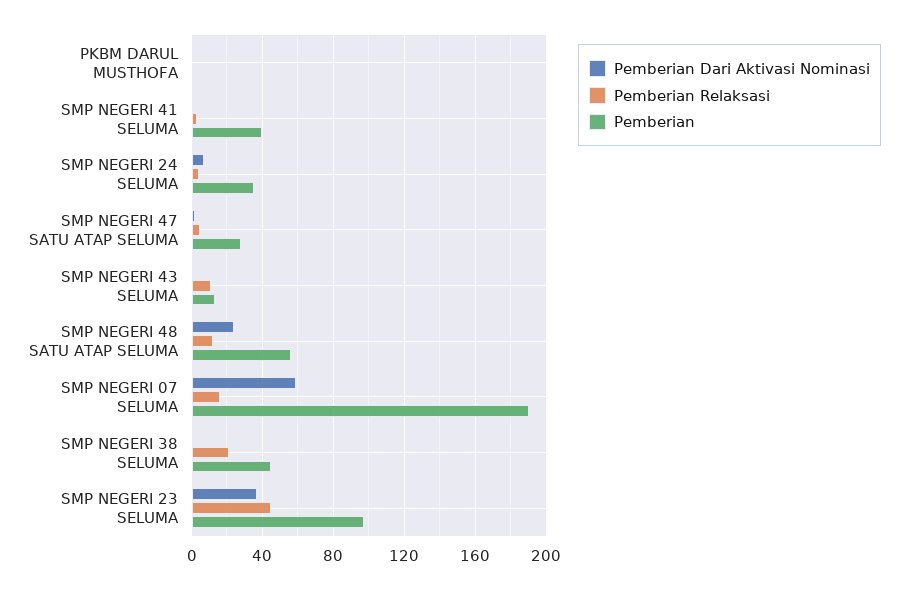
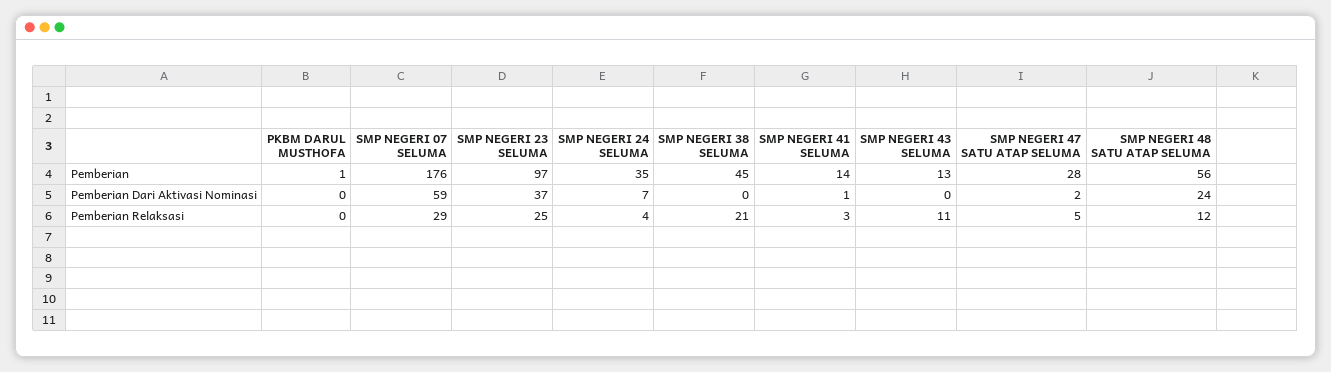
  {
    "Pemberian Dari Aktivasi Nominasi": {
      "PKBM DARUL MUSTHOFA": 0,
      "SMP NEGERI 41 SELUMA": 1,
      "SMP NEGERI 24 SELUMA": 7,
      "SMP NEGERI 47 SATU ATAP SELUMA": 2,
      "SMP NEGERI 43 SELUMA": 0,
      "SMP NEGERI 48 SATU ATAP SELUMA": 24,
      "SMP NEGERI 07 SELUMA": 59,
      "SMP NEGERI 38 SELUMA": 0,
      "SMP NEGERI 23 SELUMA": 37
    },
    "Pemberian Relaksasi": {
      "PKBM DARUL MUSTHOFA": 0,
      "SMP NEGERI 41 SELUMA": 3,
      "SMP NEGERI 24 SELUMA": 4,
      "SMP NEGERI 47 SATU ATAP SELUMA": 5,
      "SMP NEGERI 43 SELUMA": 11,
      "SMP NEGERI 48 SATU ATAP SELUMA": 12,
-     "SMP NEGERI 07 SELUMA": 15,
+     "SMP NEGERI 07 SELUMA": 29,
      "SMP NEGERI 38 SELUMA": 21,
-     "SMP NEGERI 23 SELUMA": 45
+     "SMP NEGERI 23 SELUMA": 25
    },
    "Pemberian": {
      "PKBM DARUL MUSTHOFA": 1,
-     "SMP NEGERI 41 SELUMA": 40,
+     "SMP NEGERI 41 SELUMA": 14,
      "SMP NEGERI 24 SELUMA": 35,
      "SMP NEGERI 47 SATU ATAP SELUMA": 28,
      "SMP NEGERI 43 SELUMA": 13,
      "SMP NEGERI 48 SATU ATAP SELUMA": 56,
-     "SMP NEGERI 07 SELUMA": 190,
+     "SMP NEGERI 07 SELUMA": 176,
      "SMP NEGERI 38 SELUMA": 45,
      "SMP NEGERI 23 SELUMA": 97
    }
  }

